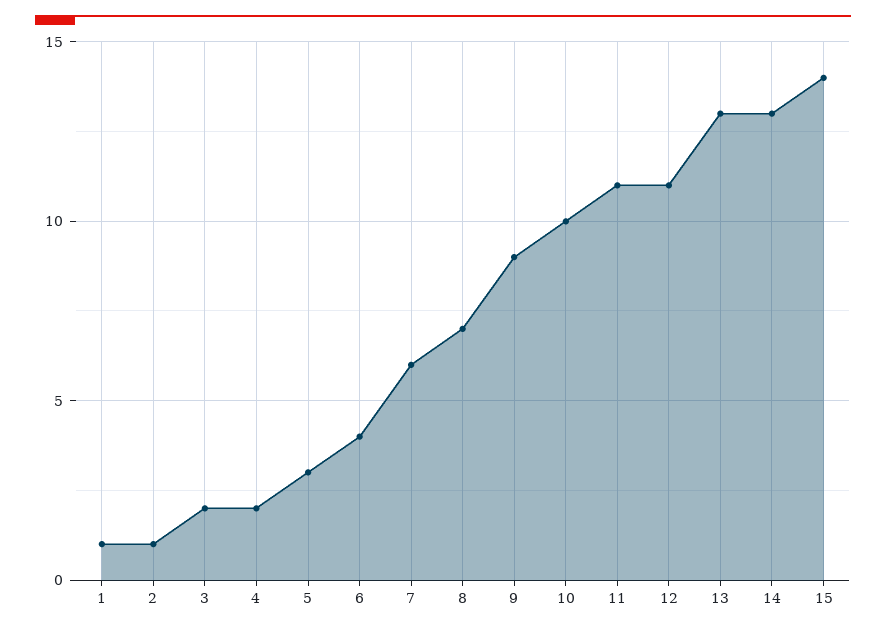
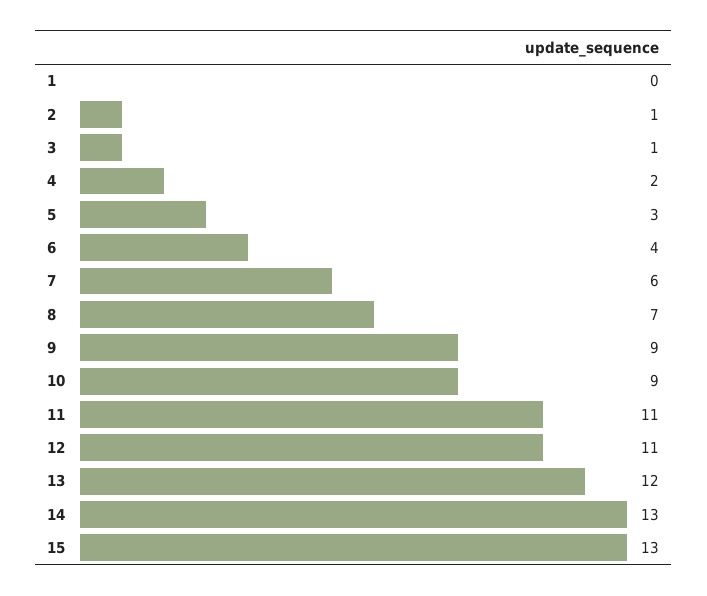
  {
-   "1": 1,
+   "1": 0,
    "2": 1,
-   "3": 2,
+   "3": 1,
    "4": 2,
    "5": 3,
    "6": 4,
    "7": 6,
    "8": 7,
    "9": 9,
-   "10": 10,
+   "10": 9,
    "11": 11,
    "12": 11,
-   "13": 13,
+   "13": 12,
    "14": 13,
-   "15": 14
+   "15": 13
  }

